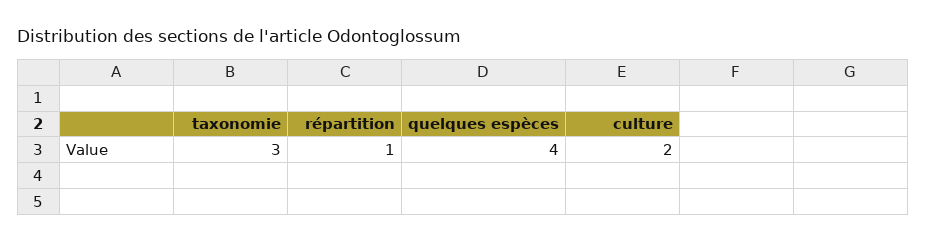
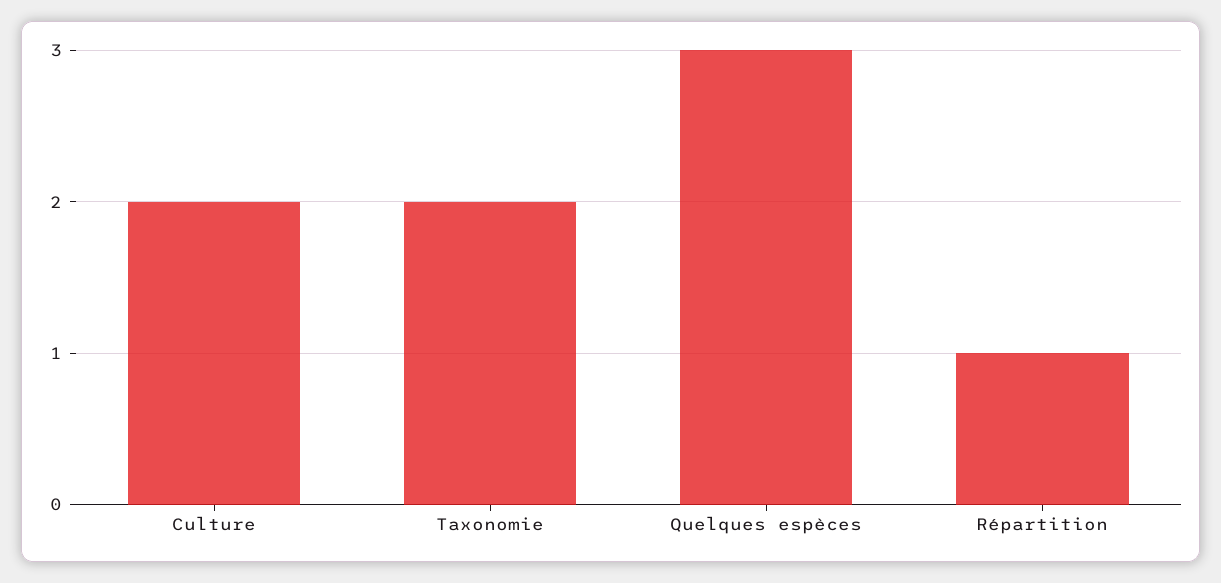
  {
-   "taxonomie": 3,
+   "taxonomie": 2,
    "répartition": 1,
-   "quelques espèces": 4,
+   "quelques espèces": 3,
    "culture": 2
  }

